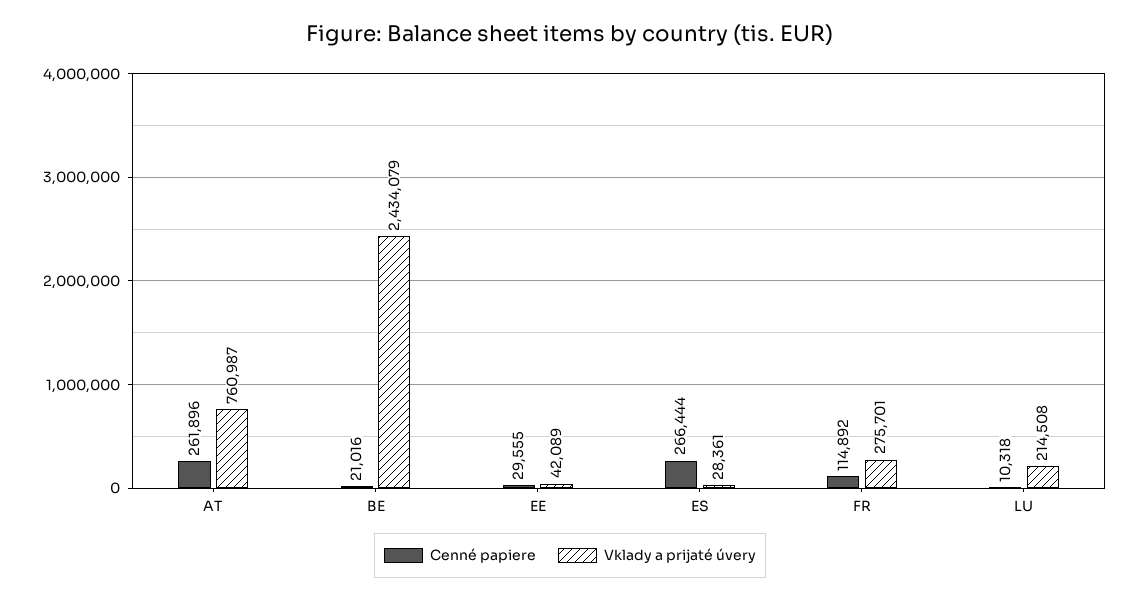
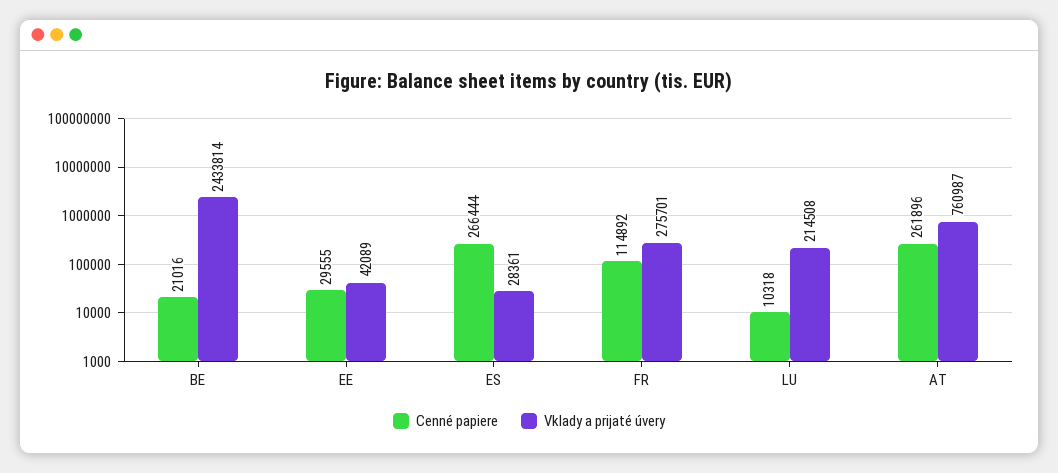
  {
    "Cenné papiere": {
      "AT": 261896,
      "BE": 21016,
      "EE": 29555,
      "ES": 266444,
      "FR": 114892,
      "LU": 10318
    },
    "Vklady a prijaté úvery": {
      "AT": 760987,
-     "BE": 2434079,
+     "BE": 2433814,
      "EE": 42089,
      "ES": 28361,
      "FR": 275701,
      "LU": 214508
    }
  }

